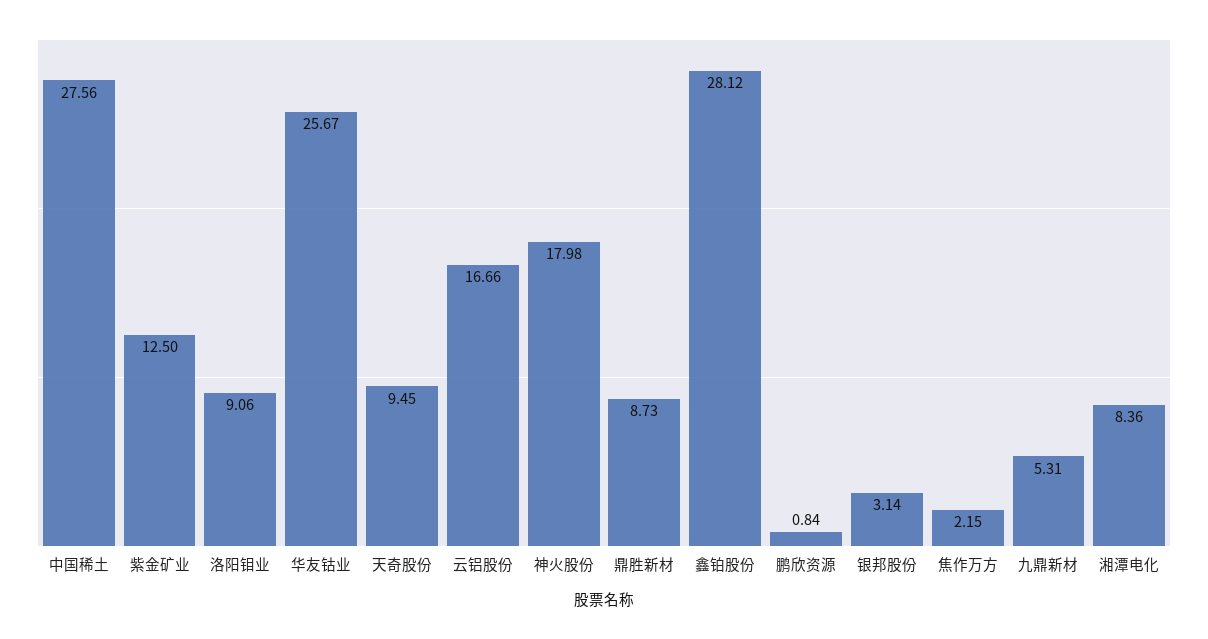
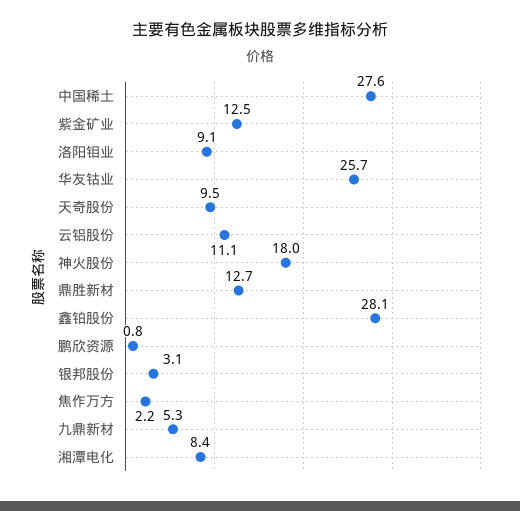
  {
    "中国稀土": 27.56,
    "紫金矿业": 12.5,
    "洛阳钼业": 9.06,
    "华友钴业": 25.67,
    "天奇股份": 9.45,
-   "云铝股份": 16.66,
+   "云铝股份": 11.1,
    "神火股份": 17.98,
-   "鼎胜新材": 8.73,
+   "鼎胜新材": 12.7,
    "鑫铂股份": 28.12,
    "鹏欣资源": 0.84,
    "银邦股份": 3.14,
    "焦作万方": 2.15,
    "九鼎新材": 5.31,
    "湘潭电化": 8.36
  }

